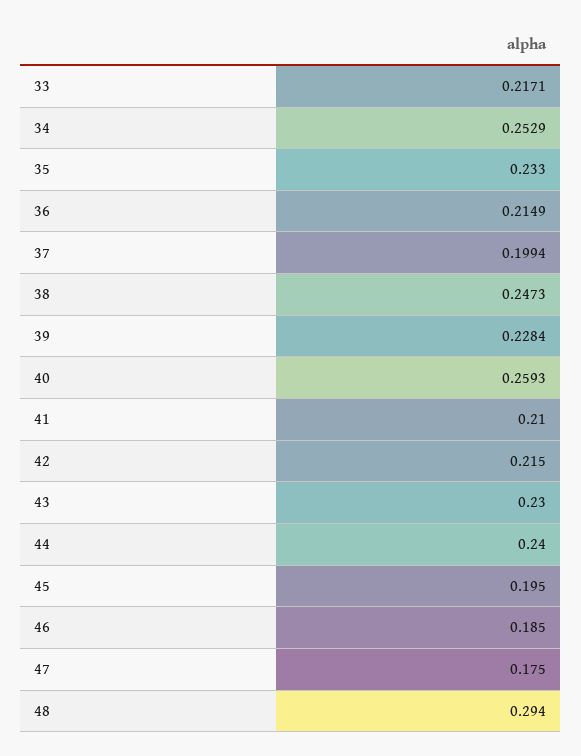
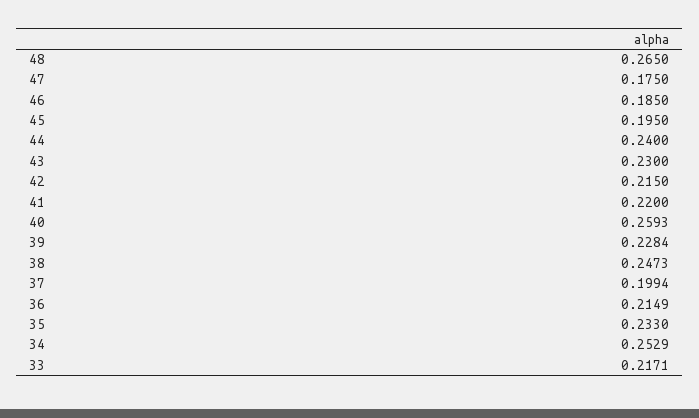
  {
    "33": 0.2171,
    "34": 0.2529,
    "35": 0.233,
    "36": 0.2149,
    "37": 0.1994,
    "38": 0.2473,
    "39": 0.2284,
    "40": 0.2593,
-   "41": 0.21,
+   "41": 0.22,
    "42": 0.215,
    "43": 0.23,
    "44": 0.24,
    "45": 0.195,
    "46": 0.185,
    "47": 0.175,
-   "48": 0.294
+   "48": 0.265
  }

